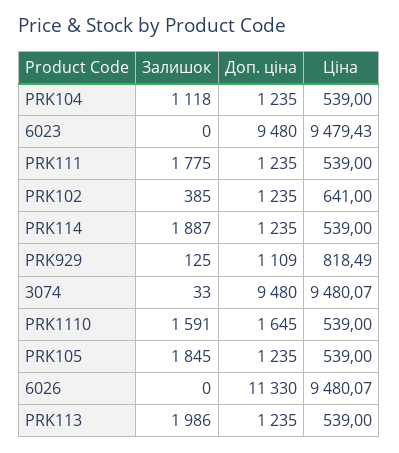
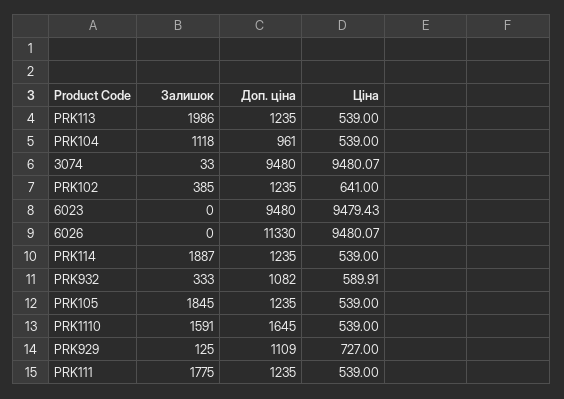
  {
    "Залишок": {
      "PRK104": 1118,
      "6023": 0,
      "PRK111": 1775,
      "PRK102": 385,
      "PRK114": 1887,
      "PRK929": 125,
      "3074": 33,
      "PRK1110": 1591,
      "PRK105": 1845,
      "6026": 0,
-     "PRK113": 1986
+     "PRK113": 1986,
+     "PRK932": 333
    },
    "Доп. ціна": {
-     "PRK104": 1235,
+     "PRK104": 961,
      "6023": 9480,
      "PRK111": 1235,
      "PRK102": 1235,
      "PRK114": 1235,
      "PRK929": 1109,
      "3074": 9480,
      "PRK1110": 1645,
      "PRK105": 1235,
      "6026": 11330,
-     "PRK113": 1235
+     "PRK113": 1235,
+     "PRK932": 1082
    },
    "Ціна": {
      "PRK104": 539,
      "6023": 9479.43,
      "PRK111": 539,
      "PRK102": 641,
      "PRK114": 539,
-     "PRK929": 818.49,
+     "PRK929": 727,
      "3074": 9480.07,
      "PRK1110": 539,
      "PRK105": 539,
      "6026": 9480.07,
-     "PRK113": 539
+     "PRK113": 539,
+     "PRK932": 589.91
    }
  }

